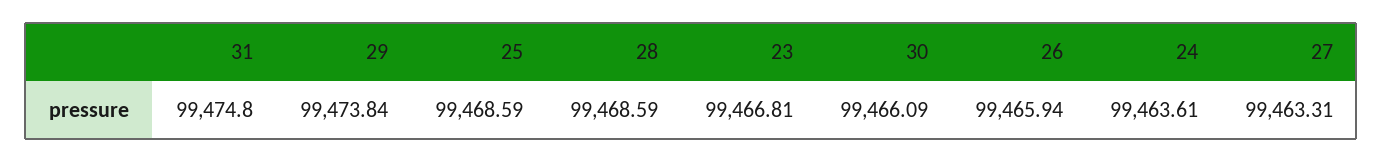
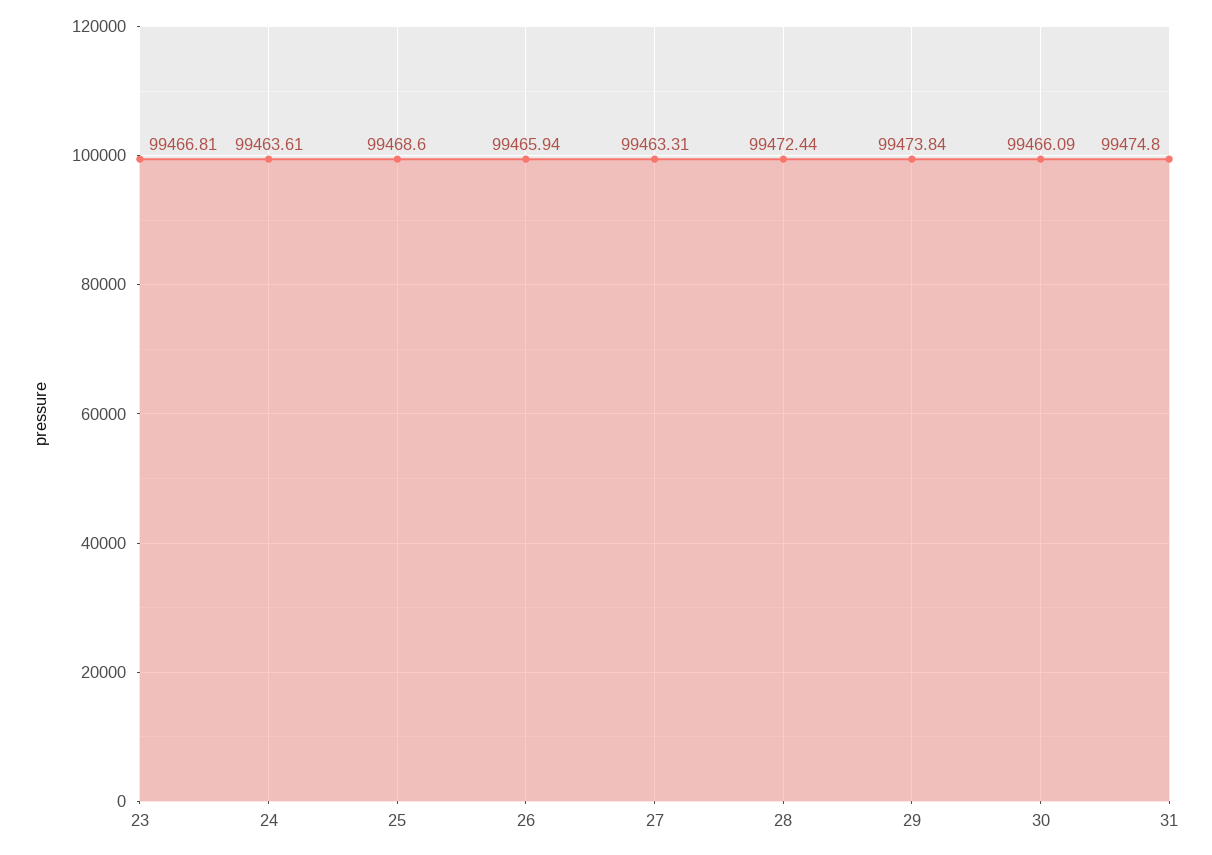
  {
    "31": 99474.8,
    "29": 99473.84,
-   "25": 99468.59,
+   "25": 99468.6,
-   "28": 99468.59,
+   "28": 99472.44,
    "23": 99466.81,
    "30": 99466.09,
    "26": 99465.94,
    "24": 99463.61,
    "27": 99463.31
  }

